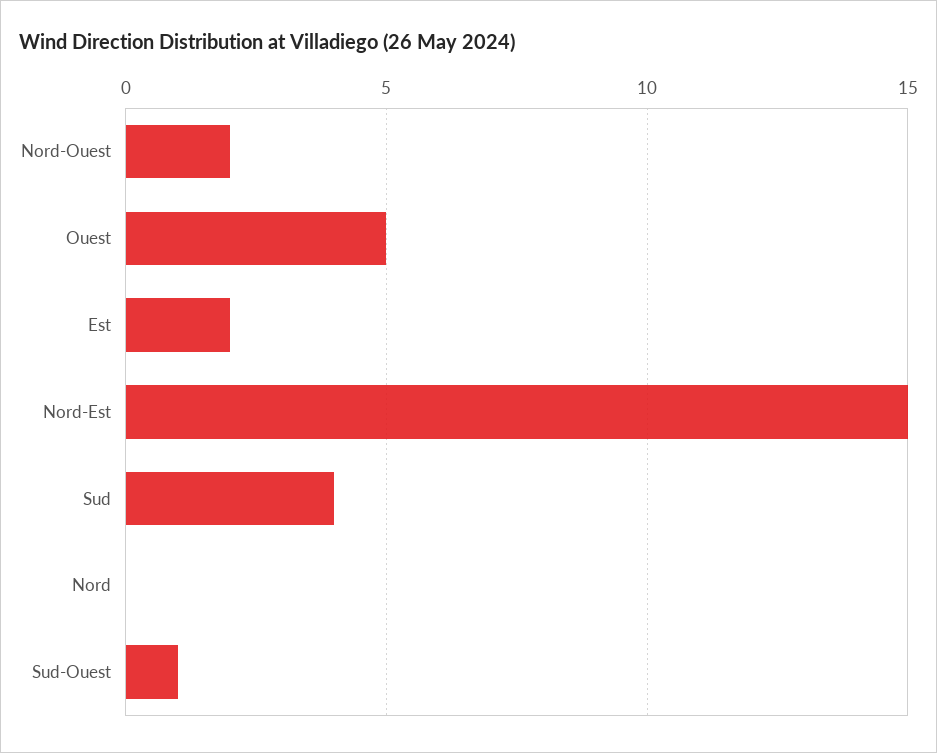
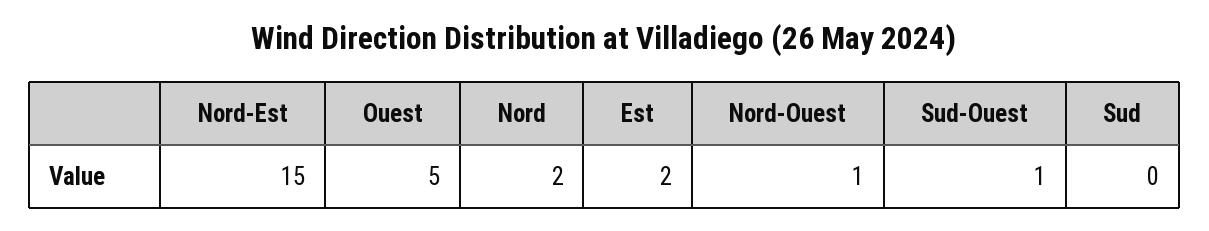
  {
-   "Nord-Ouest": 2,
+   "Nord-Ouest": 1,
    "Ouest": 5,
    "Est": 2,
    "Nord-Est": 15,
-   "Sud": 4,
+   "Sud": 0,
-   "Nord": 0,
+   "Nord": 2,
    "Sud-Ouest": 1
  }

